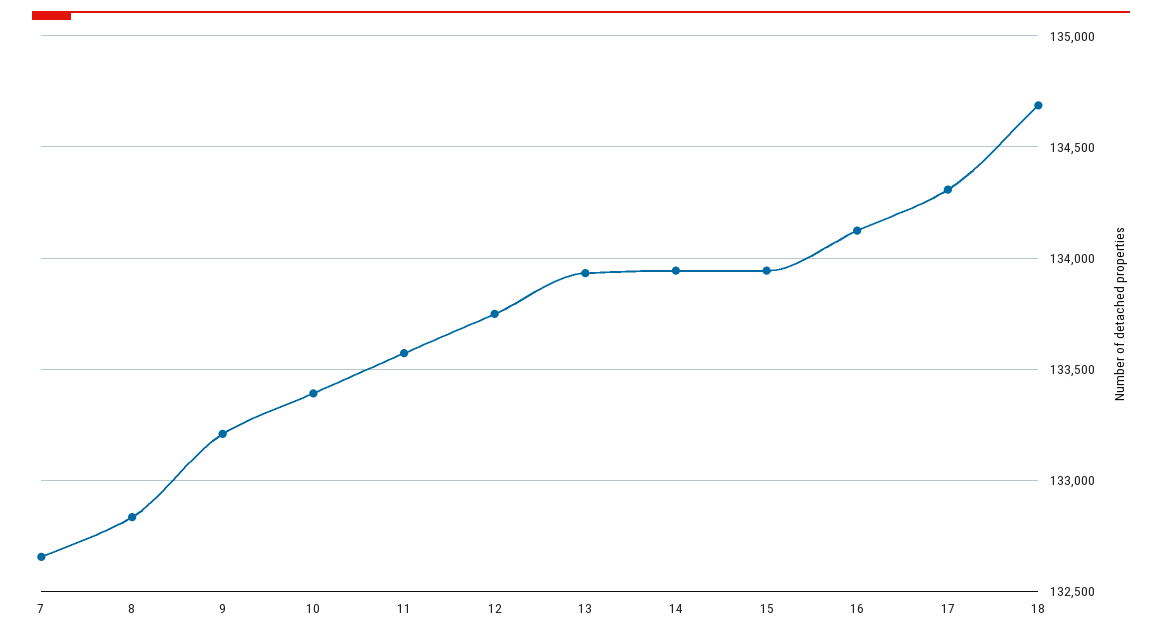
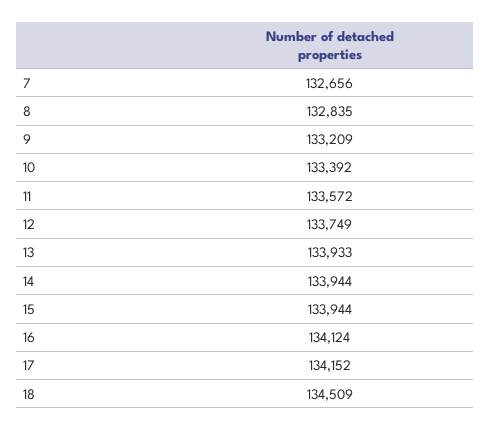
  {
    "7": 132656,
    "8": 132835,
    "9": 133209,
    "10": 133392,
    "11": 133572,
    "12": 133749,
    "13": 133933,
    "14": 133944,
    "15": 133944,
    "16": 134124,
-   "17": 134300,
+   "17": 134152,
-   "18": 134700
+   "18": 134509
  }

